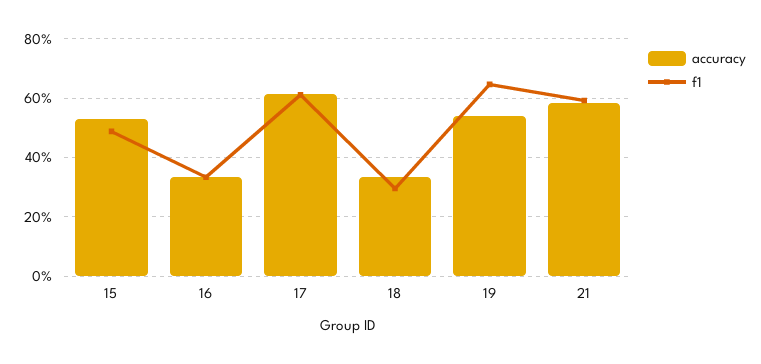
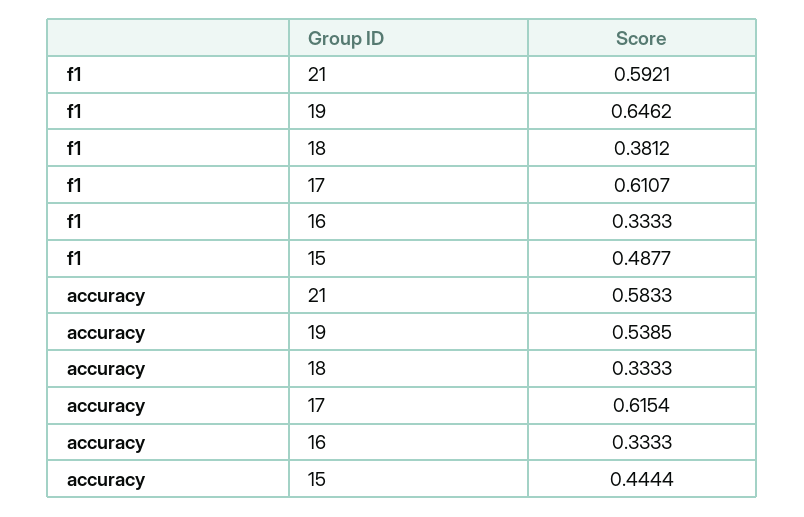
  {
    "accuracy": {
-     "15": 0.525,
+     "15": 0.4444,
      "16": 0.3333,
      "17": 0.6154,
      "18": 0.3333,
      "19": 0.5385,
      "21": 0.5833
    },
    "f1": {
      "15": 0.4877,
      "16": 0.3333,
      "17": 0.6107,
-     "18": 0.3,
+     "18": 0.3812,
      "19": 0.6462,
      "21": 0.5921
    }
  }

